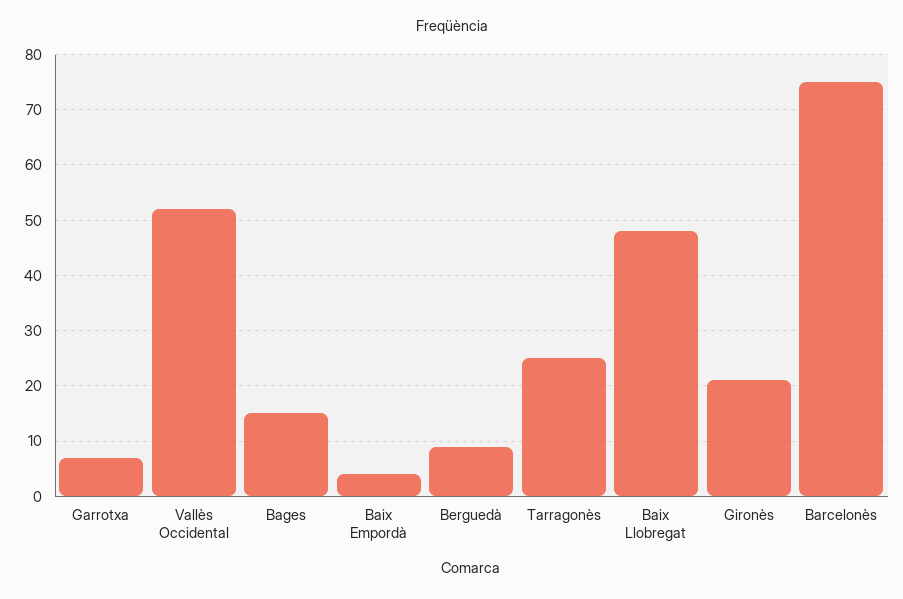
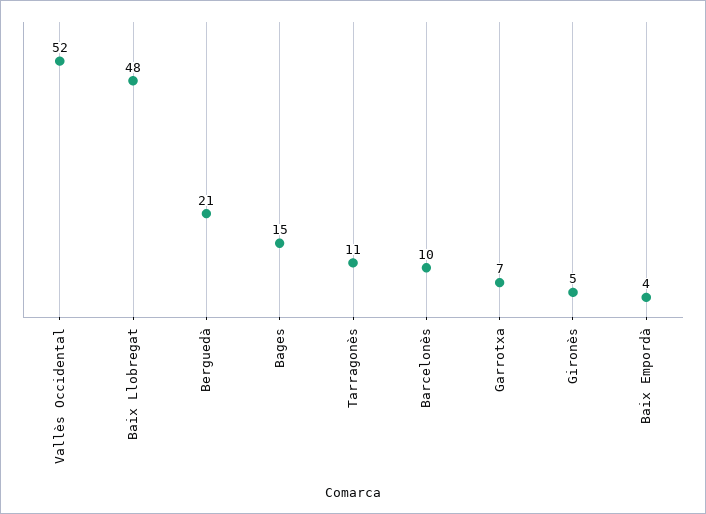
  {
    "Garrotxa": 7,
    "Vallès Occidental": 52,
    "Bages": 15,
    "Baix Empordà": 4,
-   "Berguedà": 10,
+   "Berguedà": 21,
-   "Tarragonès": 25,
+   "Tarragonès": 11,
    "Baix Llobregat": 48,
-   "Gironès": 20,
+   "Gironès": 5,
-   "Barcelonès": 75
+   "Barcelonès": 10
  }

